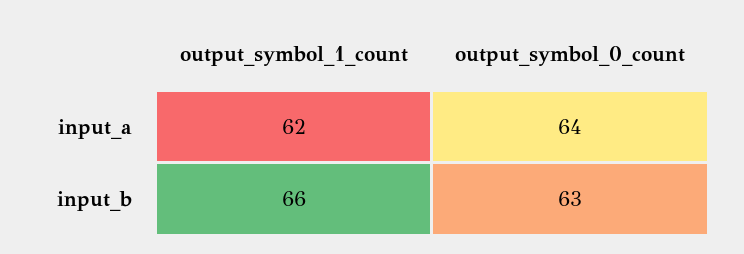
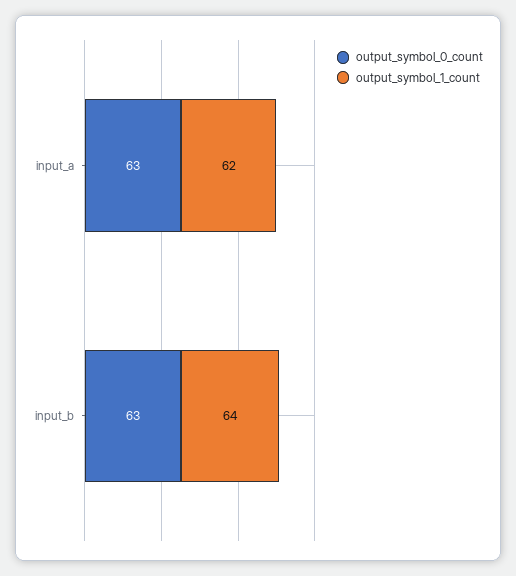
  {
    "output_symbol_1_count": {
      "input_a": 62,
-     "input_b": 66
+     "input_b": 64
    },
    "output_symbol_0_count": {
-     "input_a": 64,
+     "input_a": 63,
      "input_b": 63
    }
  }

